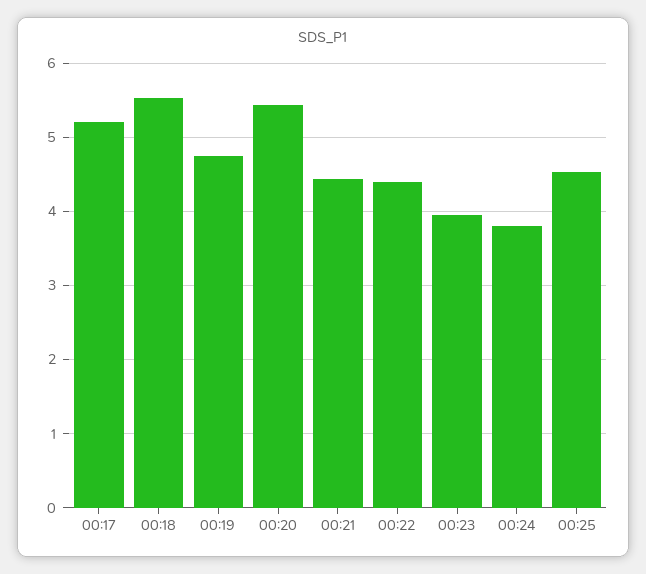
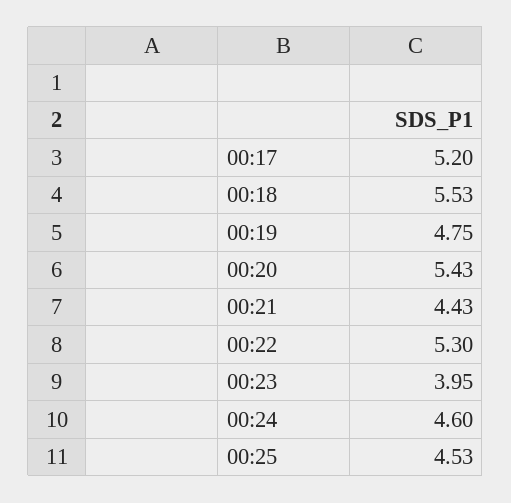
  {
    "00:17": 5.2,
    "00:18": 5.53,
    "00:19": 4.75,
    "00:20": 5.43,
    "00:21": 4.43,
-   "00:22": 4.4,
+   "00:22": 5.3,
    "00:23": 3.95,
-   "00:24": 3.8,
+   "00:24": 4.6,
    "00:25": 4.53
  }

